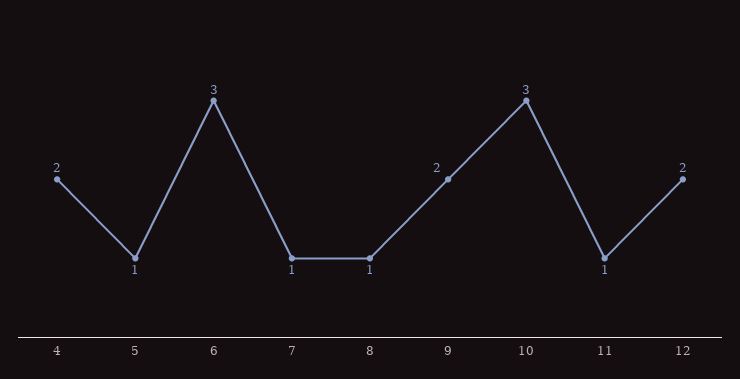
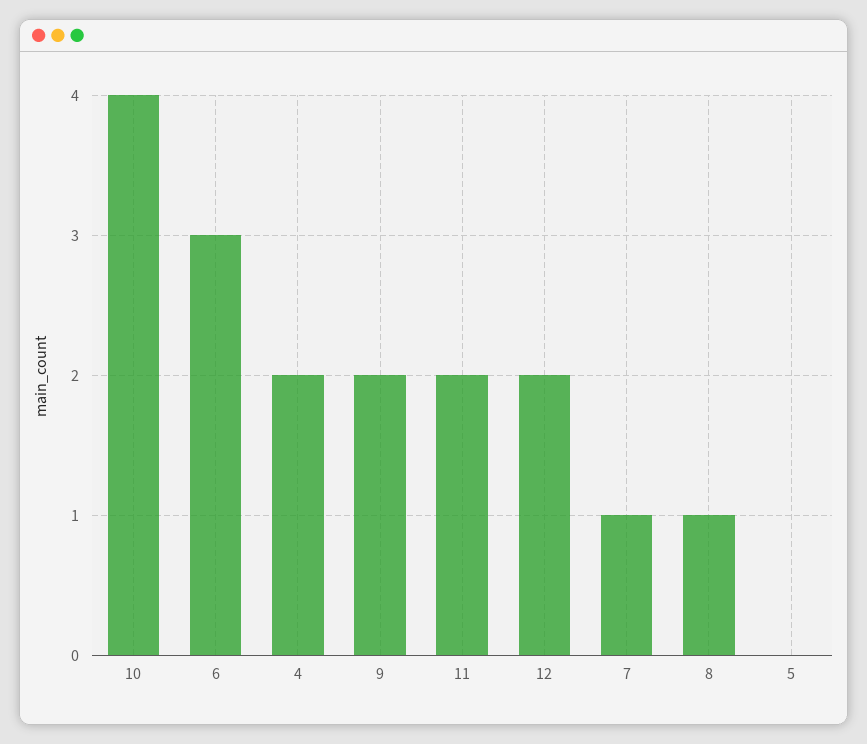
  {
    "4": 2,
-   "5": 1,
+   "5": 0,
    "6": 3,
    "7": 1,
    "8": 1,
    "9": 2,
-   "10": 3,
+   "10": 4,
-   "11": 1,
+   "11": 2,
    "12": 2
  }

